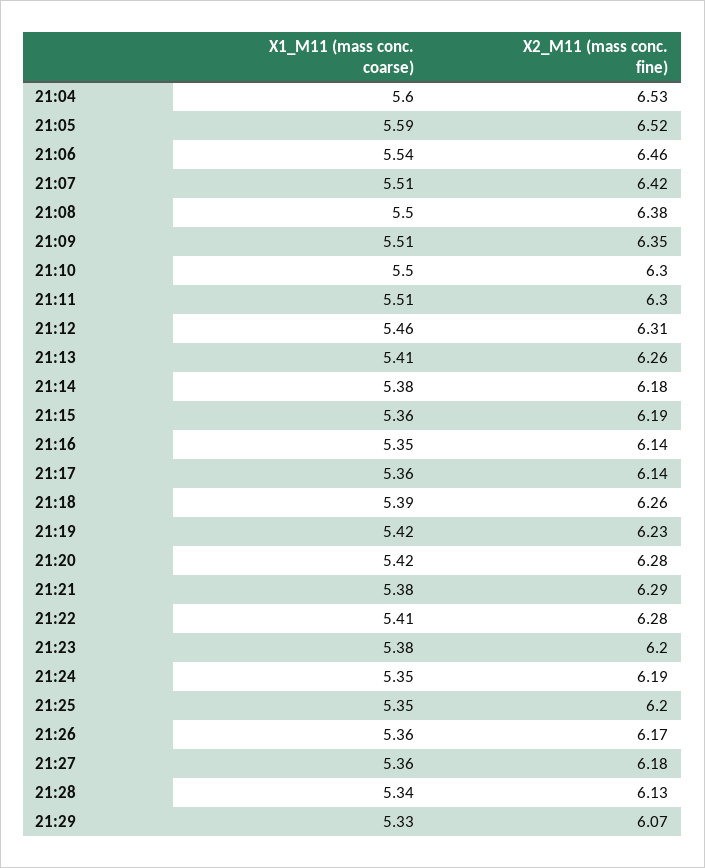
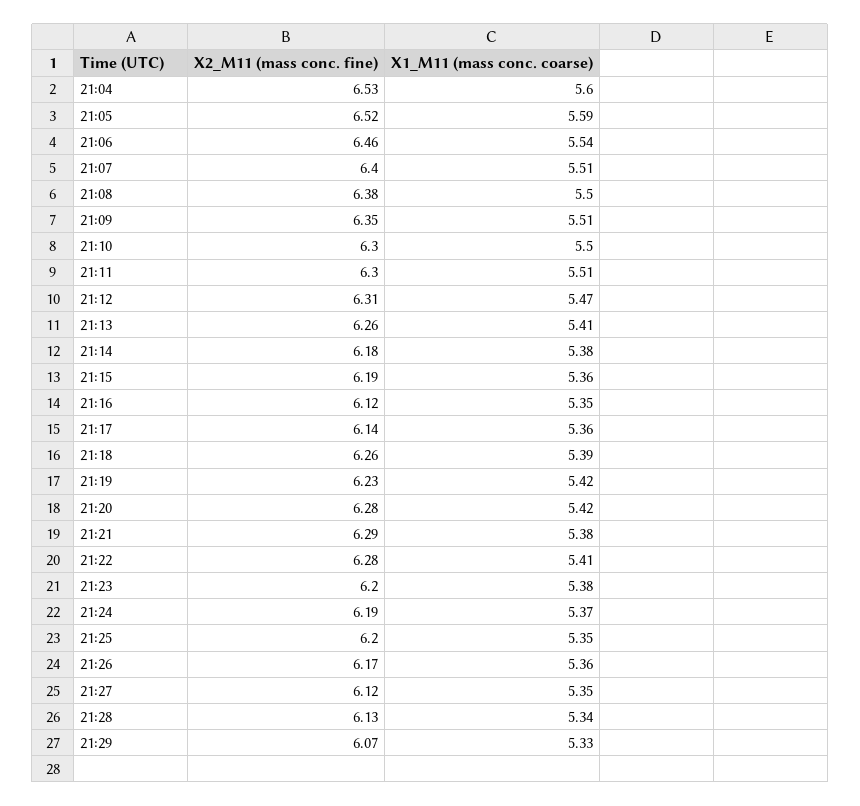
  {
    "X1_M11 (mass conc. coarse)": {
      "21:04": 5.6,
      "21:05": 5.59,
      "21:06": 5.54,
      "21:07": 5.51,
      "21:08": 5.5,
      "21:09": 5.51,
      "21:10": 5.5,
      "21:11": 5.51,
-     "21:12": 5.46,
+     "21:12": 5.47,
      "21:13": 5.41,
      "21:14": 5.38,
      "21:15": 5.36,
      "21:16": 5.35,
      "21:17": 5.36,
      "21:18": 5.39,
      "21:19": 5.42,
      "21:20": 5.42,
      "21:21": 5.38,
      "21:22": 5.41,
      "21:23": 5.38,
-     "21:24": 5.35,
+     "21:24": 5.37,
      "21:25": 5.35,
      "21:26": 5.36,
-     "21:27": 5.36,
+     "21:27": 5.35,
      "21:28": 5.34,
      "21:29": 5.33
    },
    "X2_M11 (mass conc. fine)": {
      "21:04": 6.53,
      "21:05": 6.52,
      "21:06": 6.46,
-     "21:07": 6.42,
+     "21:07": 6.4,
      "21:08": 6.38,
      "21:09": 6.35,
      "21:10": 6.3,
      "21:11": 6.3,
      "21:12": 6.31,
      "21:13": 6.26,
      "21:14": 6.18,
      "21:15": 6.19,
-     "21:16": 6.14,
+     "21:16": 6.12,
      "21:17": 6.14,
      "21:18": 6.26,
      "21:19": 6.23,
      "21:20": 6.28,
      "21:21": 6.29,
      "21:22": 6.28,
      "21:23": 6.2,
      "21:24": 6.19,
      "21:25": 6.2,
      "21:26": 6.17,
-     "21:27": 6.18,
+     "21:27": 6.12,
      "21:28": 6.13,
      "21:29": 6.07
    }
  }

